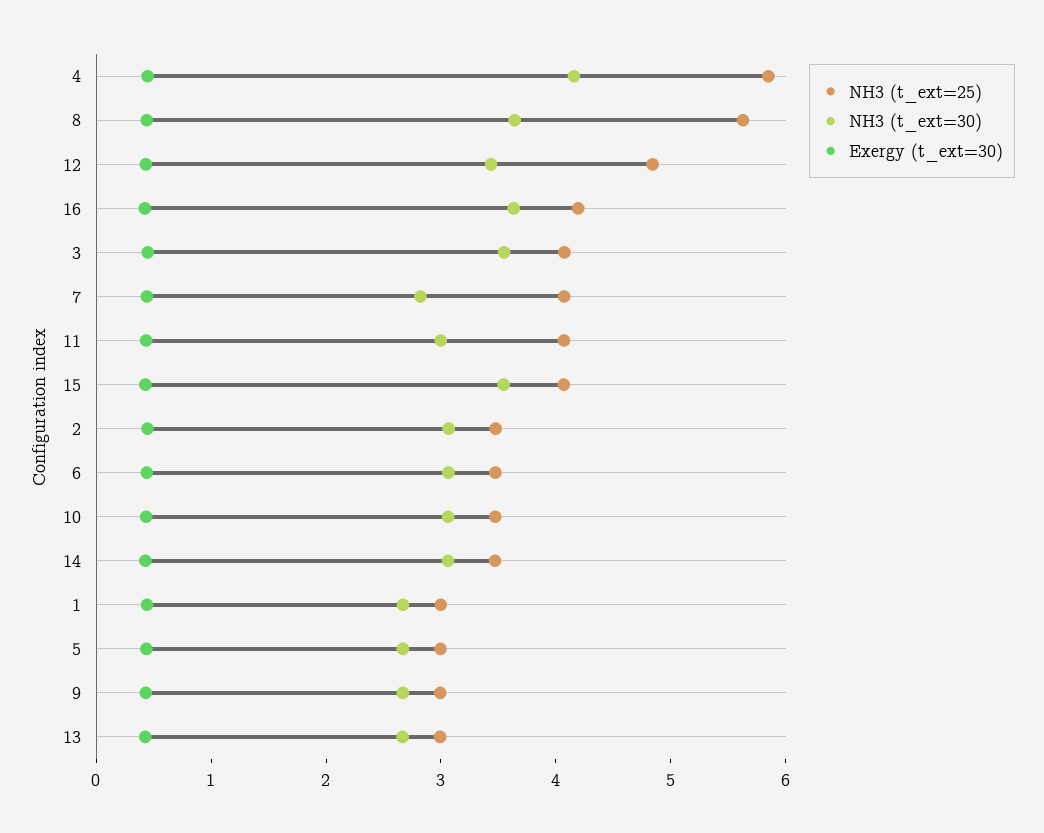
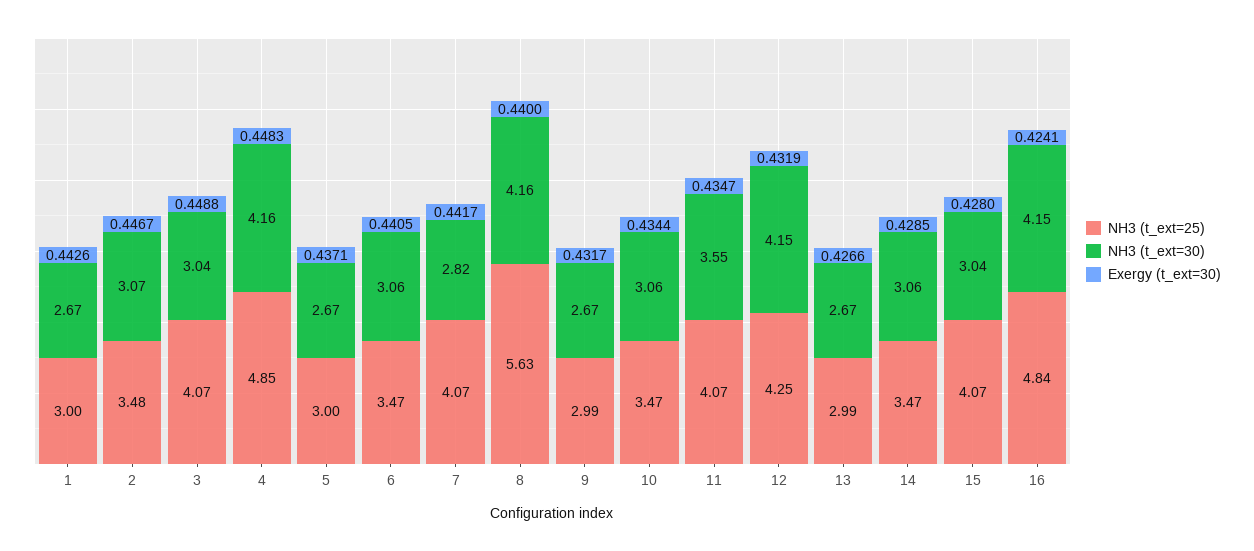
  {
    "NH3 (t_ext=25)": {
-     "4": 5.8,
+     "4": 4.85,
      "8": 5.63,
-     "12": 4.8,
+     "12": 4.25,
-     "16": 4.2,
+     "16": 4.84,
      "3": 4.07,
      "7": 4.07,
      "11": 4.07,
      "15": 4.07,
      "2": 3.48,
      "6": 3.47,
      "10": 3.47,
      "14": 3.47,
      "1": 3,
      "5": 3,
      "9": 2.99,
      "13": 2.99
    },
    "NH3 (t_ext=30)": {
      "4": 4.16,
-     "8": 3.6,
+     "8": 4.16,
-     "12": 3.4,
+     "12": 4.15,
-     "16": 3.6,
+     "16": 4.15,
-     "3": 3.6,
+     "3": 3.04,
      "7": 2.82,
-     "11": 3,
+     "11": 3.55,
-     "15": 3.6,
+     "15": 3.04,
      "2": 3.07,
      "6": 3.06,
      "10": 3.06,
      "14": 3.06,
      "1": 2.67,
      "5": 2.67,
      "9": 2.67,
      "13": 2.67
    },
    "Exergy (t_ext=30)": {
      "4": 0.4483,
      "8": 0.44,
      "12": 0.4319,
      "16": 0.4241,
      "3": 0.4488,
      "7": 0.4417,
      "11": 0.4347,
      "15": 0.428,
      "2": 0.4467,
      "6": 0.4405,
      "10": 0.4344,
      "14": 0.4285,
      "1": 0.4426,
      "5": 0.4371,
      "9": 0.4317,
      "13": 0.4266
    }
  }

